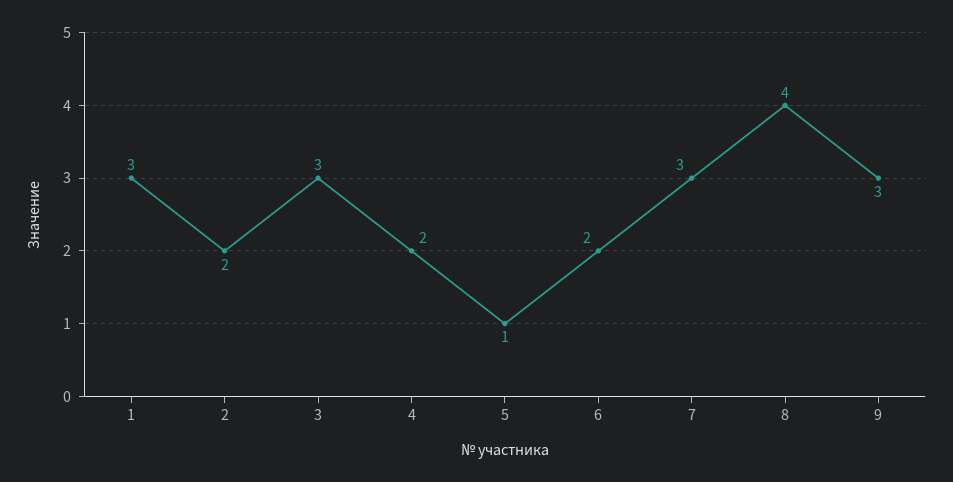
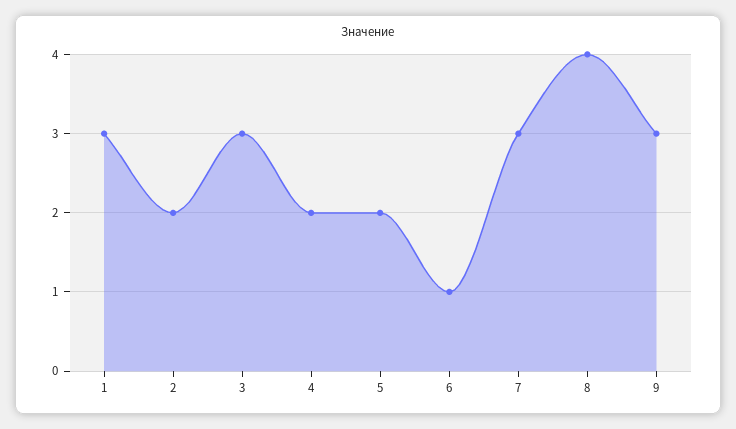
  {
    "1": 3,
    "2": 2,
    "3": 3,
    "4": 2,
-   "5": 1,
+   "5": 2,
-   "6": 2,
+   "6": 1,
    "7": 3,
    "8": 4,
    "9": 3
  }

